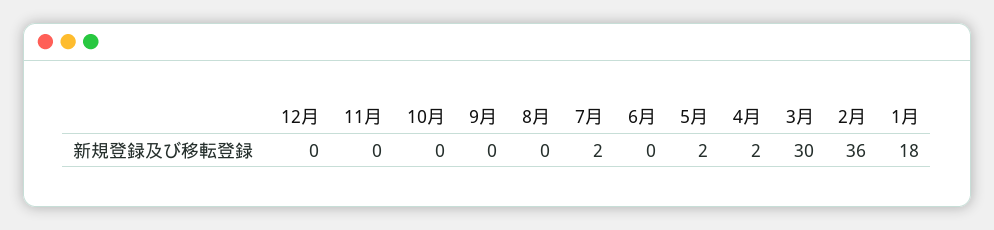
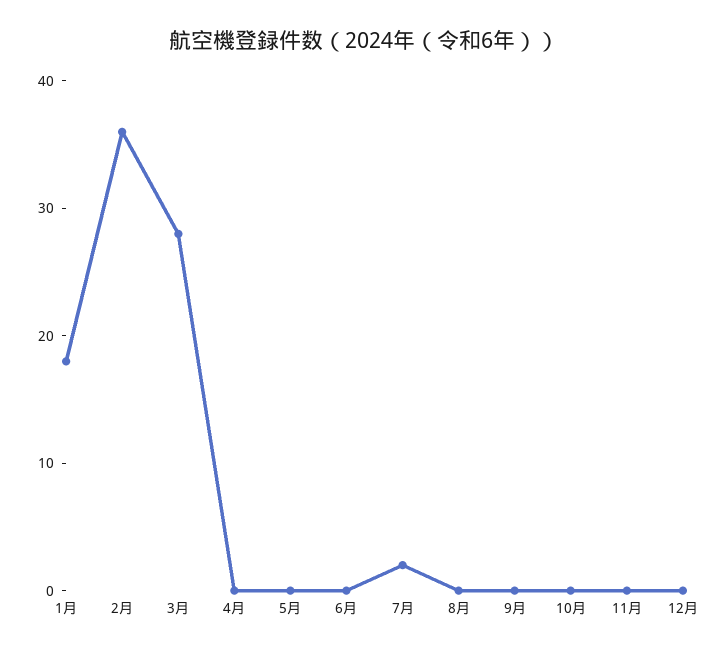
  {
    "12月": 0,
    "11月": 0,
    "10月": 0,
    "9月": 0,
    "8月": 0,
    "7月": 2,
    "6月": 0,
-   "5月": 2,
+   "5月": 0,
-   "4月": 2,
+   "4月": 0,
-   "3月": 30,
+   "3月": 28,
    "2月": 36,
    "1月": 18
  }

